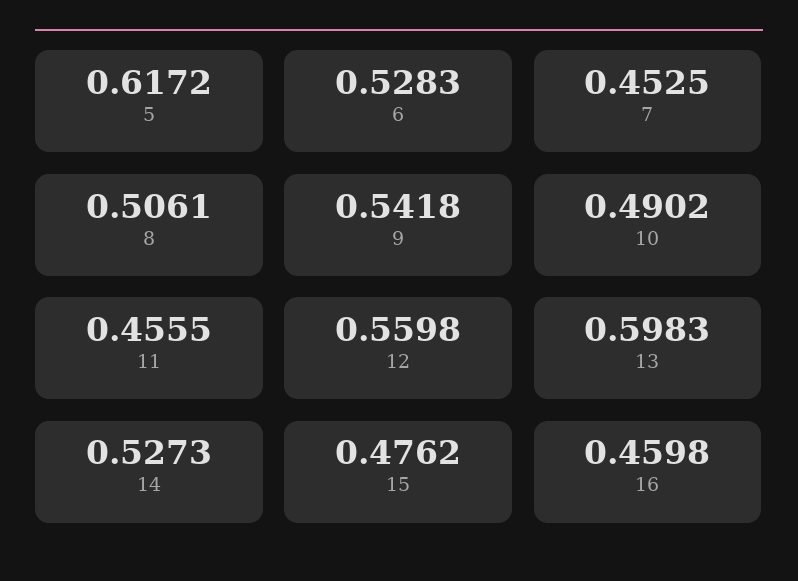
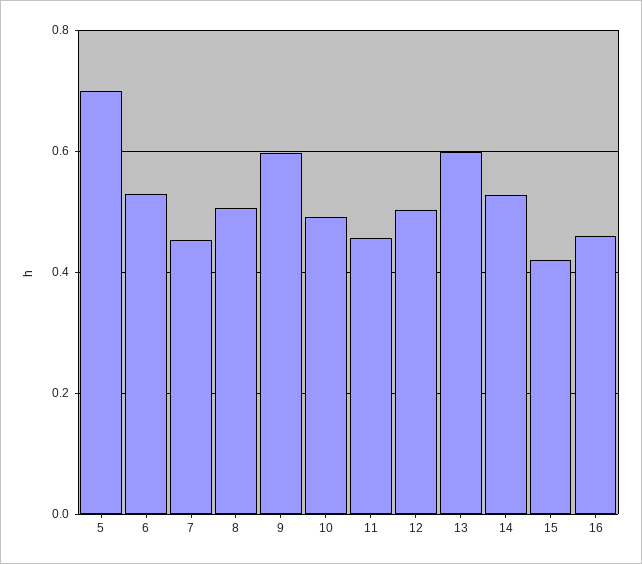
  {
-   "5": 0.6172,
+   "5": 0.7,
    "6": 0.5283,
    "7": 0.4525,
    "8": 0.5061,
-   "9": 0.5418,
+   "9": 0.6,
    "10": 0.4902,
    "11": 0.4555,
-   "12": 0.5598,
+   "12": 0.5,
    "13": 0.5983,
    "14": 0.5273,
-   "15": 0.4762,
+   "15": 0.42,
    "16": 0.4598
  }

